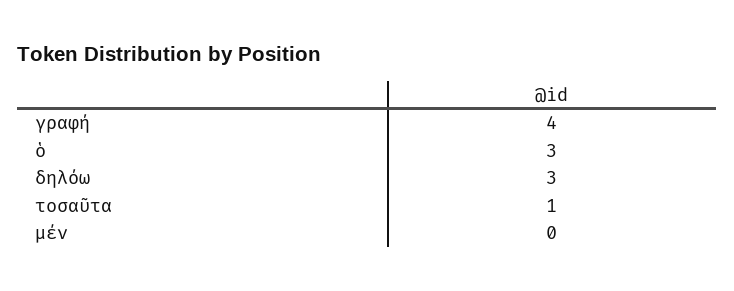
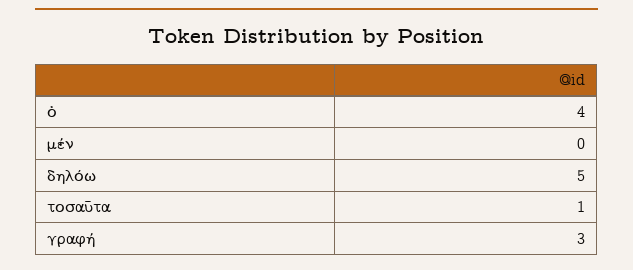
  {
-   "γραφή": 4,
+   "γραφή": 3,
-   "ὁ": 3,
+   "ὁ": 4,
-   "δηλόω": 3,
+   "δηλόω": 5,
    "τοσαῦτα": 1,
    "μέν": 0
  }

